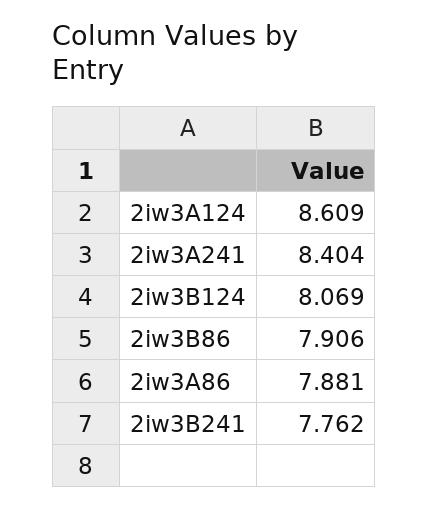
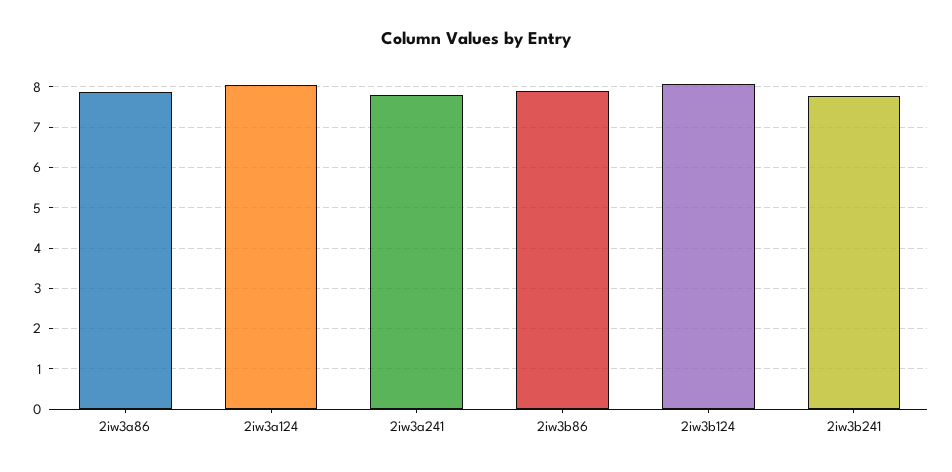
  {
-   "2iw3A124": 8.609,
+   "2iw3A124": 8,
-   "2iw3A241": 8.404,
+   "2iw3A241": 7.8,
    "2iw3B124": 8.069,
    "2iw3B86": 7.906,
    "2iw3A86": 7.881,
    "2iw3B241": 7.762
  }

